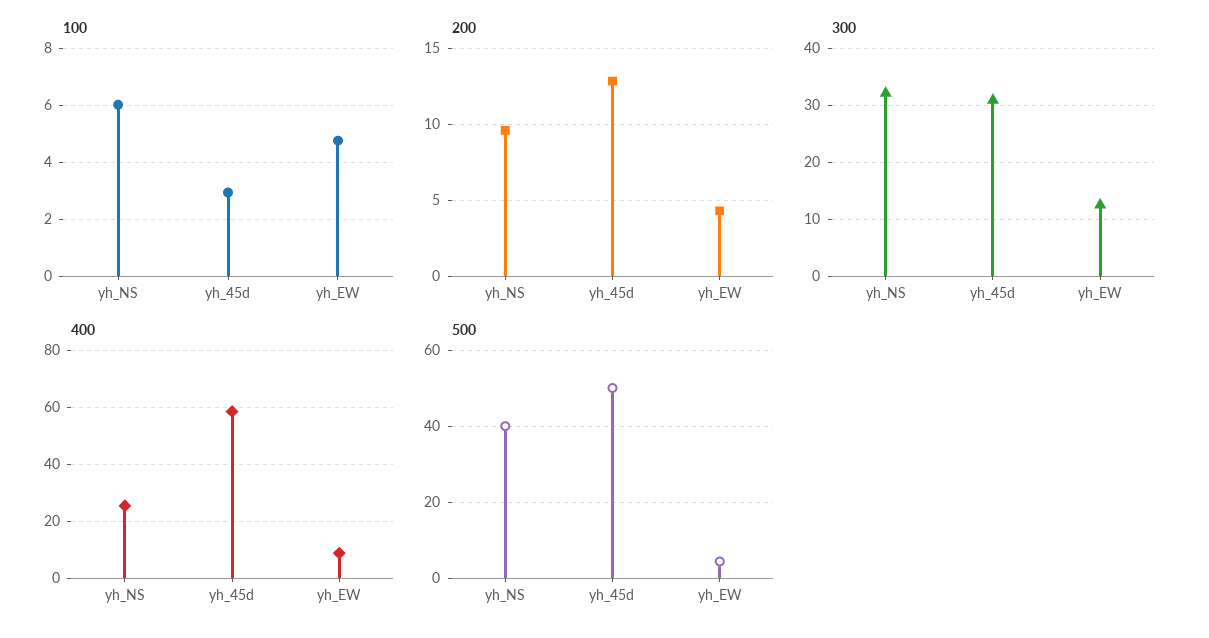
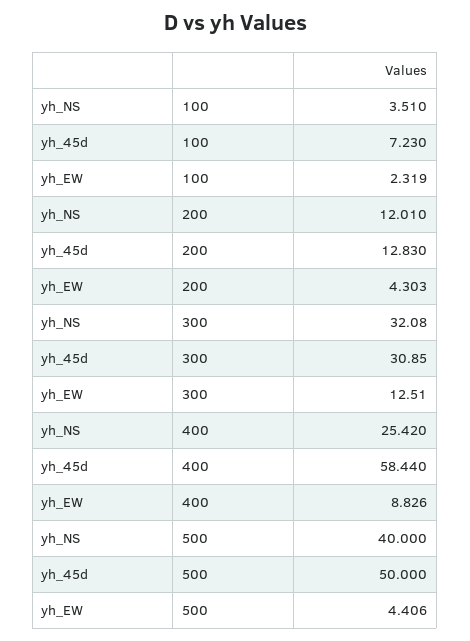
  {
    "100": {
-     "yh_NS": 6,
+     "yh_NS": 3.51,
-     "yh_45d": 3,
+     "yh_45d": 7.23,
-     "yh_EW": 4.75
+     "yh_EW": 2.319
    },
    "200": {
-     "yh_NS": 9.5,
+     "yh_NS": 12.01,
      "yh_45d": 12.83,
      "yh_EW": 4.303
    },
    "300": {
      "yh_NS": 32.08,
      "yh_45d": 30.85,
      "yh_EW": 12.51
    },
    "400": {
      "yh_NS": 25.42,
      "yh_45d": 58.44,
      "yh_EW": 8.826
    },
    "500": {
      "yh_NS": 40,
      "yh_45d": 50,
      "yh_EW": 4.406
    }
  }

